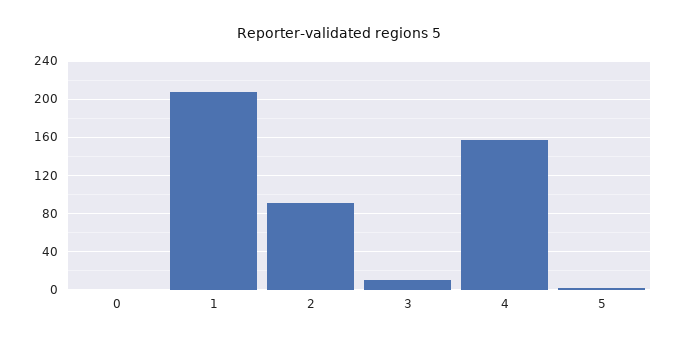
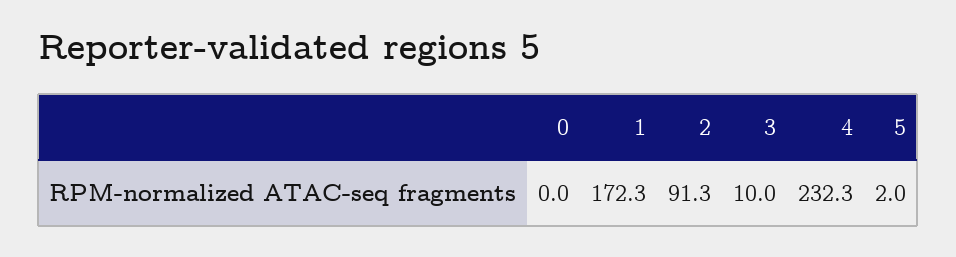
  {
    "0": 0,
-   "1": 210,
+   "1": 172.3,
    "2": 91.3,
    "3": 10,
-   "4": 160,
+   "4": 232.3,
    "5": 2
  }

